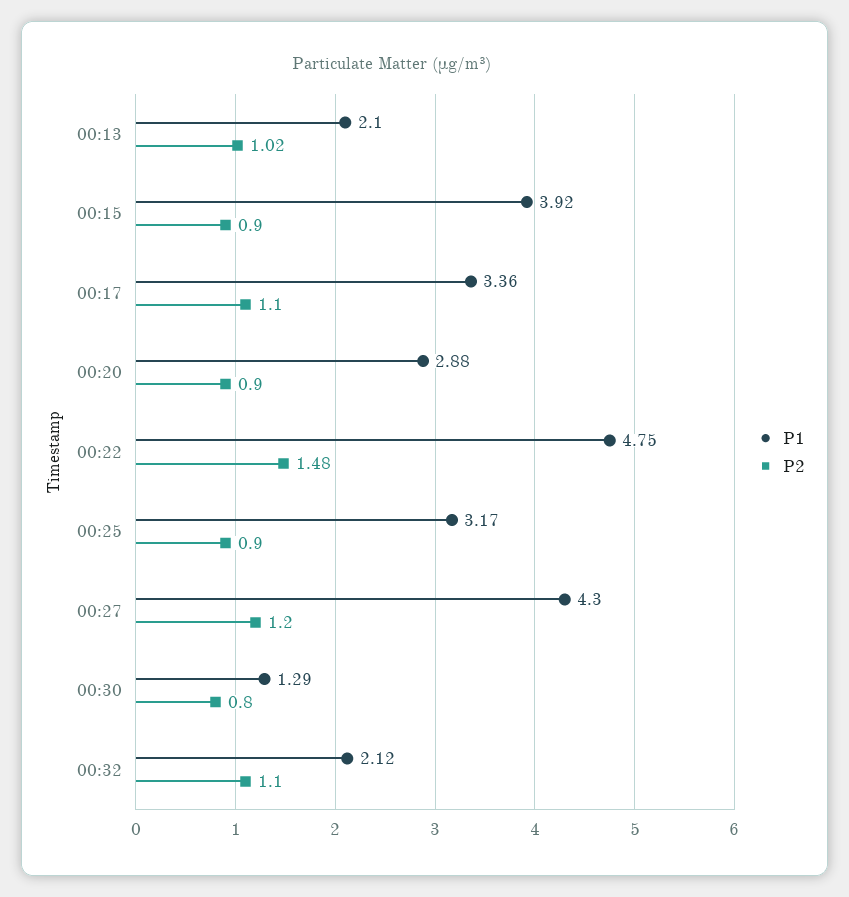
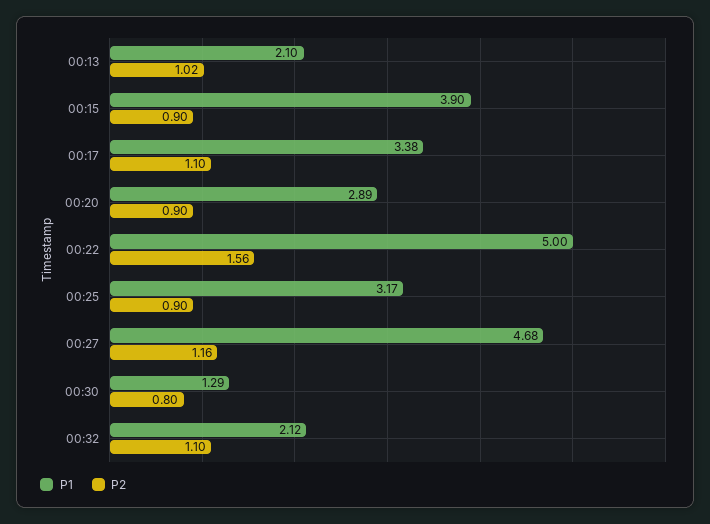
  {
    "P1": {
      "00:13": 2.1,
-     "00:15": 3.92,
+     "00:15": 3.9,
-     "00:17": 3.36,
+     "00:17": 3.38,
-     "00:20": 2.88,
+     "00:20": 2.89,
-     "00:22": 4.75,
+     "00:22": 5,
      "00:25": 3.17,
-     "00:27": 4.3,
+     "00:27": 4.68,
      "00:30": 1.29,
      "00:32": 2.12
    },
    "P2": {
      "00:13": 1.02,
      "00:15": 0.9,
      "00:17": 1.1,
      "00:20": 0.9,
-     "00:22": 1.48,
+     "00:22": 1.56,
      "00:25": 0.9,
-     "00:27": 1.2,
+     "00:27": 1.16,
      "00:30": 0.8,
      "00:32": 1.1
    }
  }

